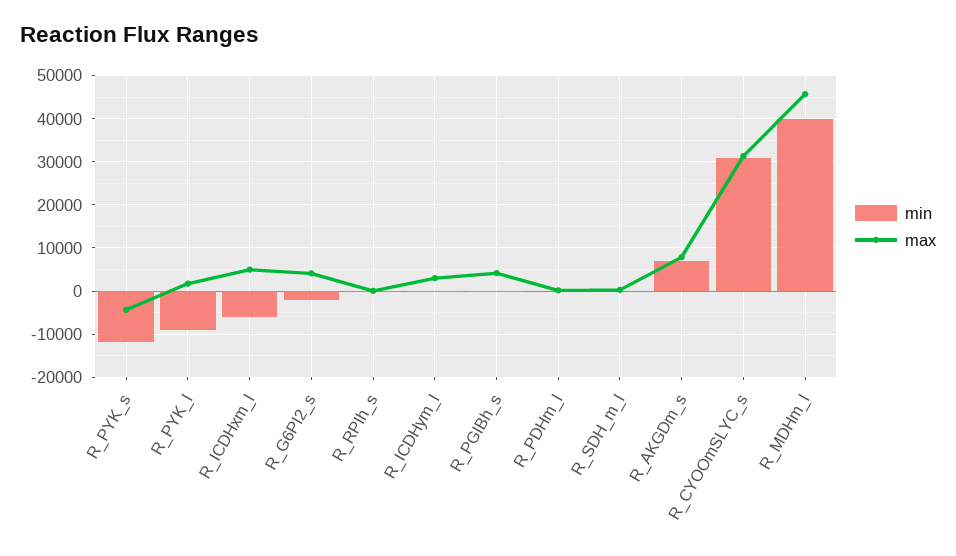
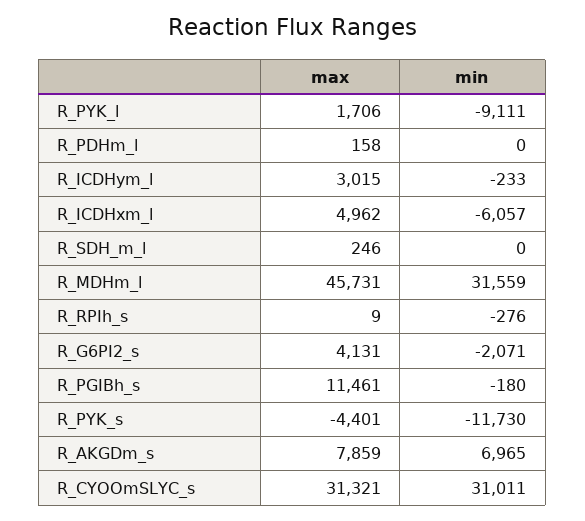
  {
    "min": {
      "R_PYK_s": -11730,
      "R_PYK_l": -9111,
      "R_ICDHxm_l": -6057,
      "R_G6PI2_s": -2071,
      "R_RPIh_s": -276,
      "R_ICDHym_l": -233,
      "R_PGIBh_s": -180,
      "R_PDHm_l": 0,
      "R_SDH_m_l": 0,
      "R_AKGDm_s": 6965,
      "R_CYOOmSLYC_s": 31011,
-     "R_MDHm_l": 40000
+     "R_MDHm_l": 31559
    },
    "max": {
      "R_PYK_s": -4401,
      "R_PYK_l": 1706,
      "R_ICDHxm_l": 4962,
      "R_G6PI2_s": 4131,
      "R_RPIh_s": 9,
      "R_ICDHym_l": 3015,
-     "R_PGIBh_s": 4000,
+     "R_PGIBh_s": 11461,
      "R_PDHm_l": 158,
      "R_SDH_m_l": 246,
      "R_AKGDm_s": 7859,
      "R_CYOOmSLYC_s": 31321,
      "R_MDHm_l": 45731
    }
  }

